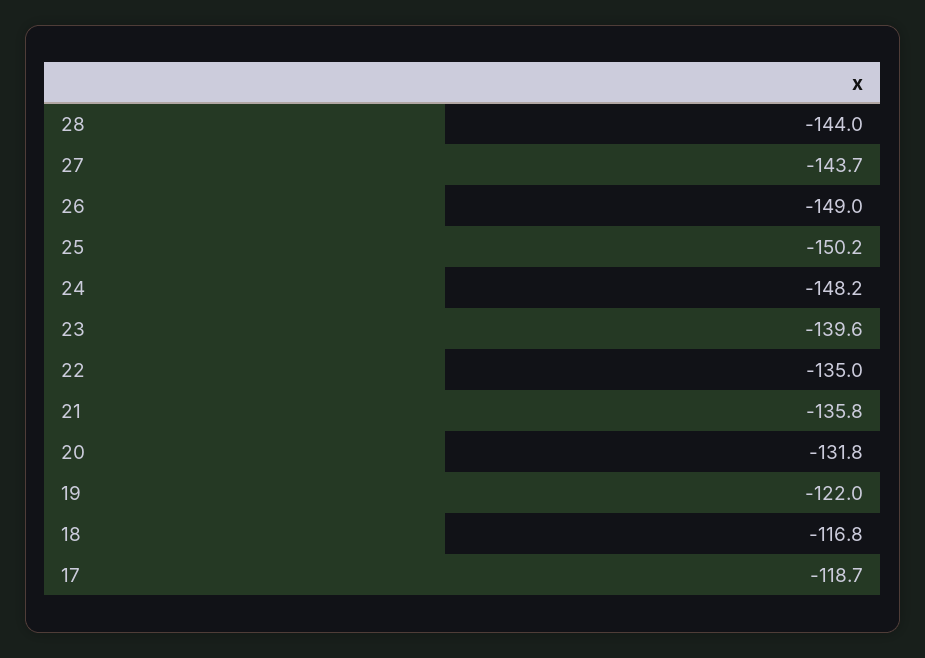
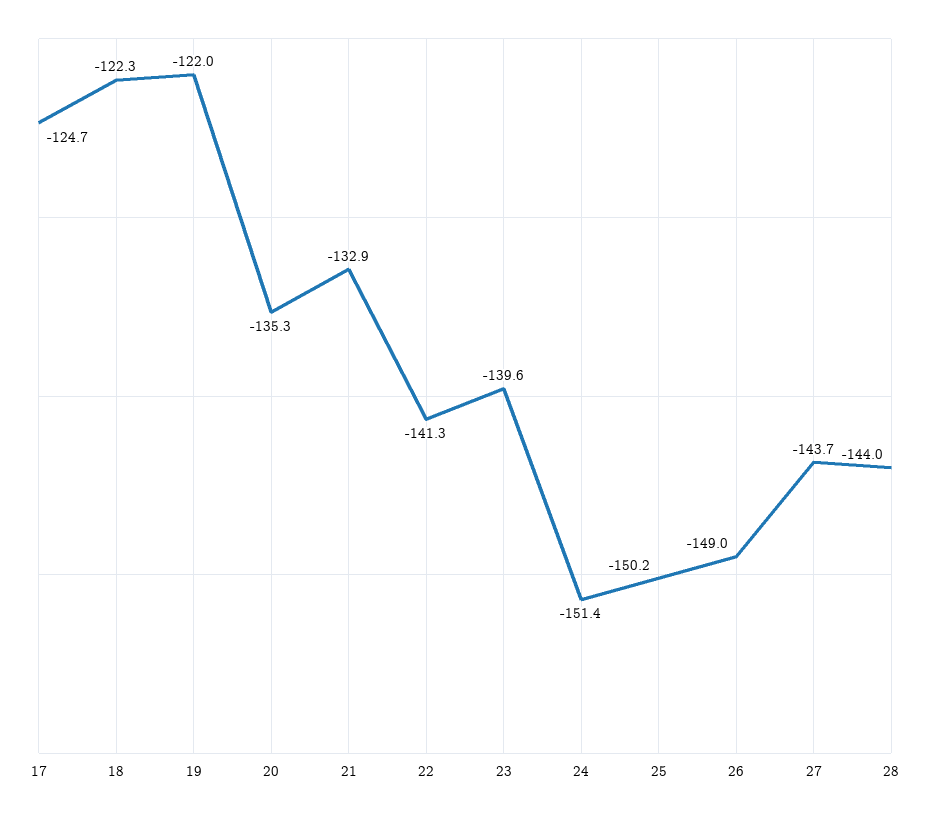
  {
    "28": -144,
    "27": -143.7,
    "26": -149,
    "25": -150.2,
-   "24": -148.2,
+   "24": -151.4,
    "23": -139.6,
-   "22": -135,
+   "22": -141.3,
-   "21": -135.8,
+   "21": -132.9,
-   "20": -131.8,
+   "20": -135.3,
    "19": -122,
-   "18": -116.8,
+   "18": -122.3,
-   "17": -118.7
+   "17": -124.7
  }

